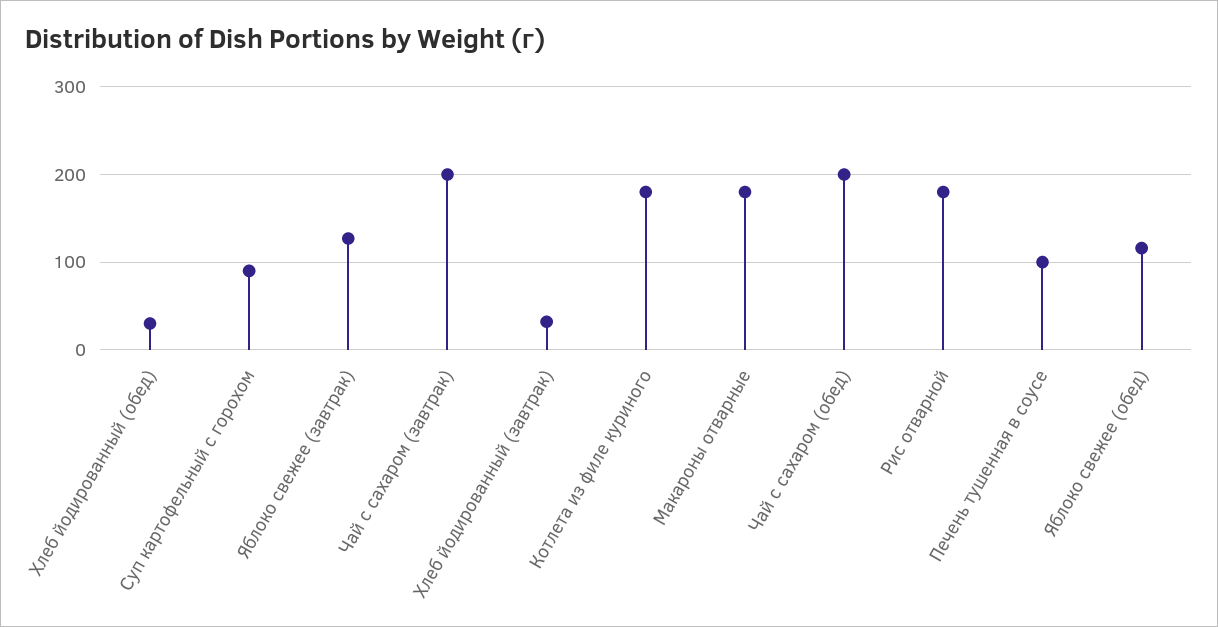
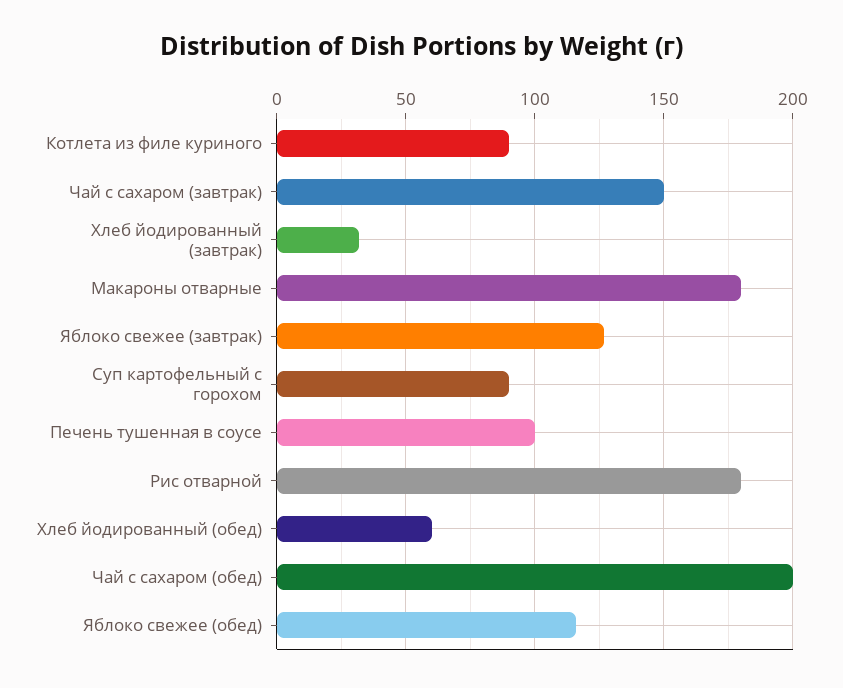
  {
-   "Хлеб йодированный (обед)": 30,
+   "Хлеб йодированный (обед)": 60,
    "Суп картофельный с горохом": 90,
    "Яблоко свежее (завтрак)": 125,
-   "Чай с сахаром (завтрак)": 200,
+   "Чай с сахаром (завтрак)": 150,
    "Хлеб йодированный (завтрак)": 30,
-   "Котлета из филе куриного": 180,
+   "Котлета из филе куриного": 90,
    "Макароны отварные": 180,
    "Чай с сахаром (обед)": 200,
    "Рис отварной": 180,
    "Печень тушенная в соусе": 100,
    "Яблоко свежее (обед)": 115
  }

